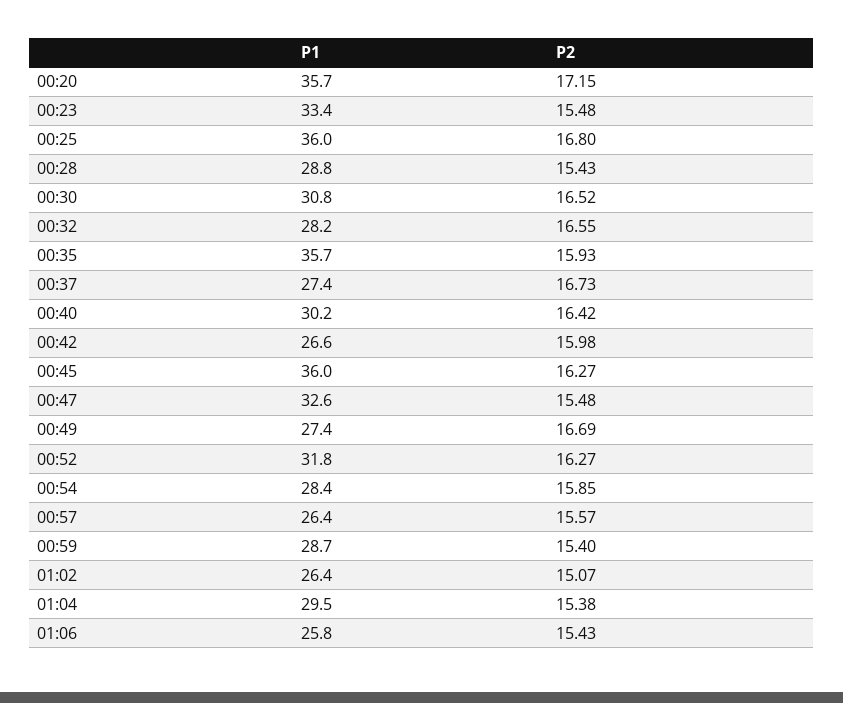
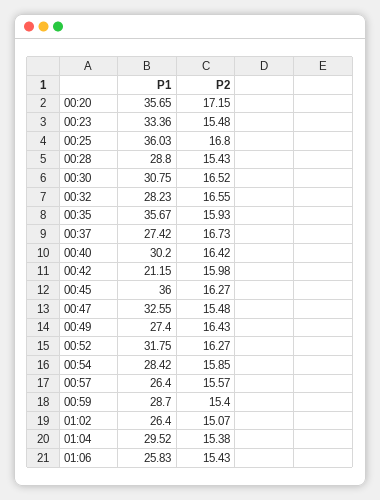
  {
    "P1": {
      "00:20": 35.65,
      "00:23": 33.36,
      "00:25": 36.03,
      "00:28": 28.8,
      "00:30": 30.75,
      "00:32": 28.23,
      "00:35": 35.67,
      "00:37": 27.42,
      "00:40": 30.2,
-     "00:42": 26.6,
+     "00:42": 21.15,
      "00:45": 36,
      "00:47": 32.55,
      "00:49": 27.4,
      "00:52": 31.75,
      "00:54": 28.42,
      "00:57": 26.4,
      "00:59": 28.7,
      "01:02": 26.4,
      "01:04": 29.52,
      "01:06": 25.83
    },
    "P2": {
      "00:20": 17.15,
      "00:23": 15.48,
      "00:25": 16.8,
      "00:28": 15.43,
      "00:30": 16.52,
      "00:32": 16.55,
      "00:35": 15.93,
      "00:37": 16.73,
      "00:40": 16.42,
      "00:42": 15.98,
      "00:45": 16.27,
      "00:47": 15.48,
-     "00:49": 16.69,
+     "00:49": 16.43,
      "00:52": 16.27,
      "00:54": 15.85,
      "00:57": 15.57,
      "00:59": 15.4,
      "01:02": 15.07,
      "01:04": 15.38,
      "01:06": 15.43
    }
  }

